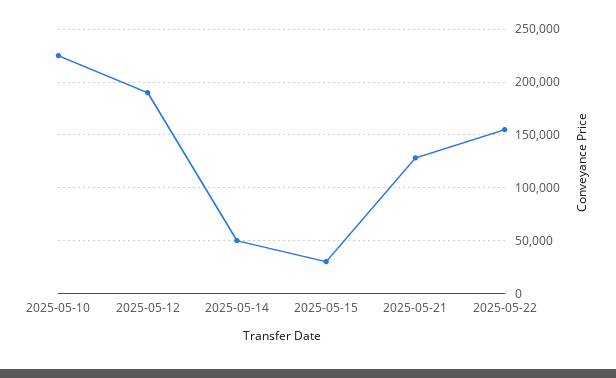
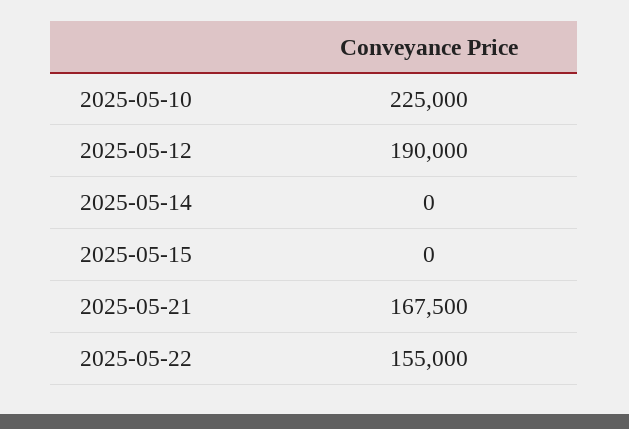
  {
    "2025-05-10": 225000,
    "2025-05-12": 190000,
-   "2025-05-14": 50000,
+   "2025-05-14": 0,
-   "2025-05-15": 30000,
+   "2025-05-15": 0,
-   "2025-05-21": 130000,
+   "2025-05-21": 167500,
    "2025-05-22": 155000
  }

